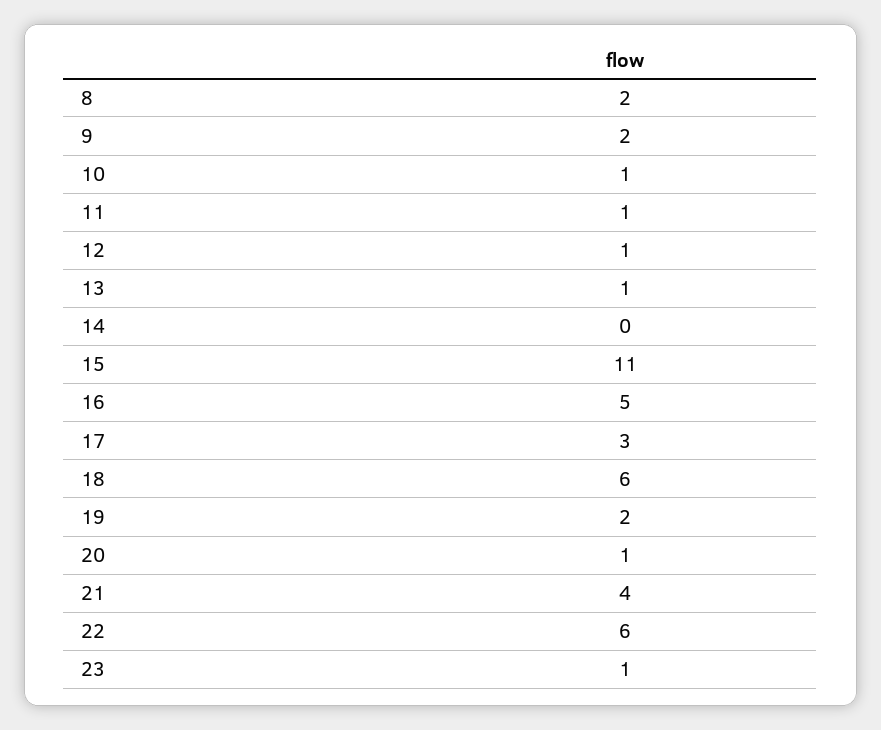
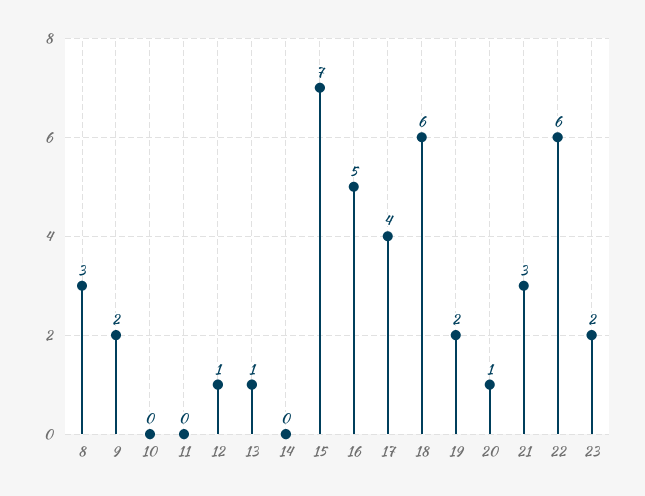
  {
-   "8": 2,
+   "8": 3,
    "9": 2,
-   "10": 1,
+   "10": 0,
-   "11": 1,
+   "11": 0,
    "12": 1,
    "13": 1,
    "14": 0,
-   "15": 11,
+   "15": 7,
    "16": 5,
-   "17": 3,
+   "17": 4,
    "18": 6,
    "19": 2,
    "20": 1,
-   "21": 4,
+   "21": 3,
    "22": 6,
-   "23": 1
+   "23": 2
  }

